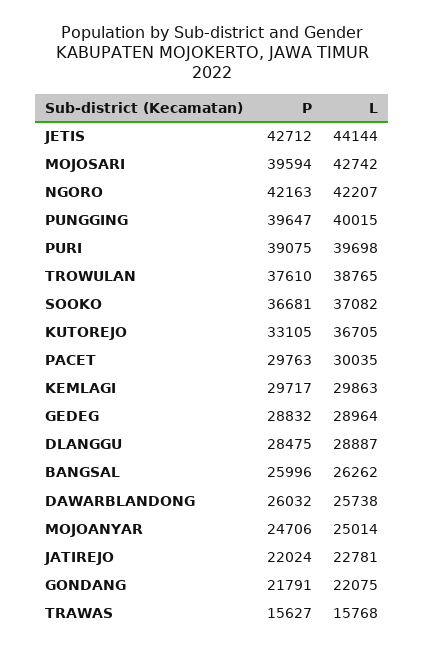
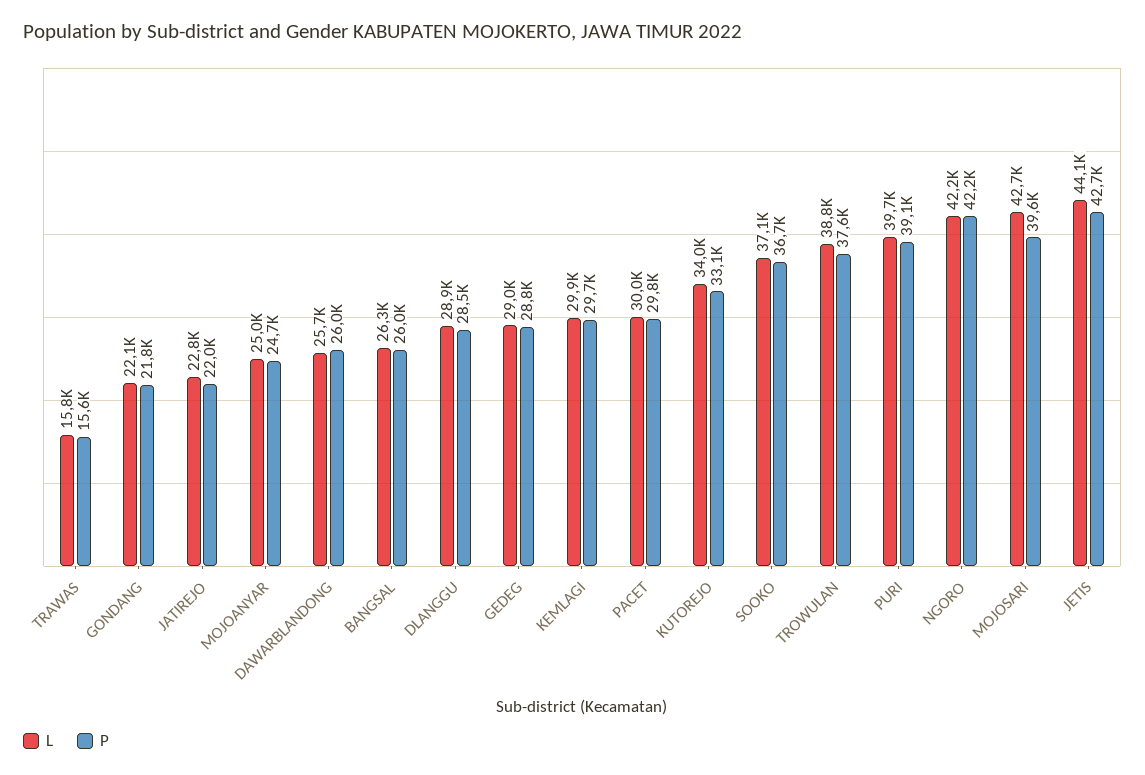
  {
    "P": {
      "JETIS": 42712,
      "MOJOSARI": 39594,
      "NGORO": 42163,
-     "PUNGGING": 39647,
      "PURI": 39075,
      "TROWULAN": 37610,
      "SOOKO": 36681,
      "KUTOREJO": 33105,
      "PACET": 29763,
      "KEMLAGI": 29717,
      "GEDEG": 28832,
      "DLANGGU": 28475,
      "BANGSAL": 25996,
      "DAWARBLANDONG": 26032,
      "MOJOANYAR": 24706,
      "JATIREJO": 22024,
      "GONDANG": 21791,
      "TRAWAS": 15627
    },
    "L": {
      "JETIS": 44144,
      "MOJOSARI": 42742,
      "NGORO": 42207,
-     "PUNGGING": 40015,
      "PURI": 39698,
      "TROWULAN": 38765,
      "SOOKO": 37082,
-     "KUTOREJO": 36705,
+     "KUTOREJO": 34000,
      "PACET": 30035,
      "KEMLAGI": 29863,
      "GEDEG": 28964,
      "DLANGGU": 28887,
      "BANGSAL": 26262,
      "DAWARBLANDONG": 25738,
      "MOJOANYAR": 25014,
      "JATIREJO": 22781,
      "GONDANG": 22075,
      "TRAWAS": 15768
    }
  }

